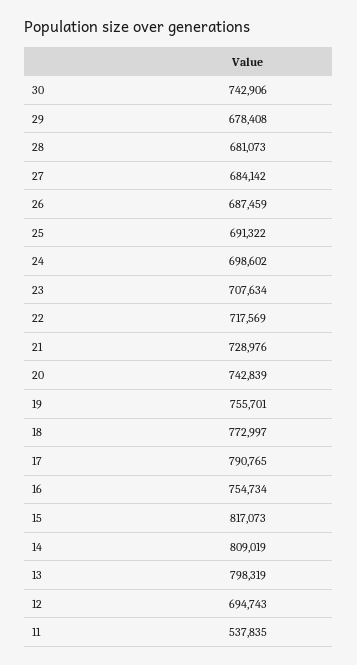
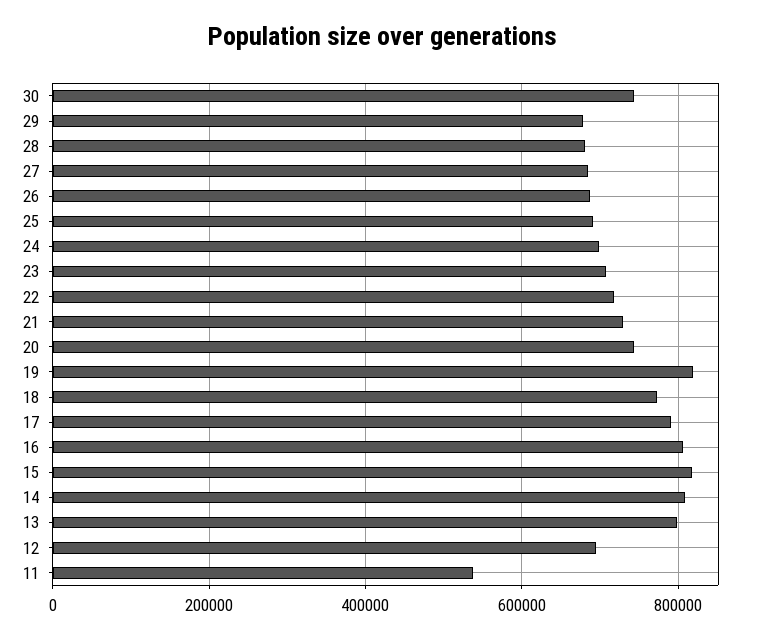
  {
    "30": 742906,
    "29": 678408,
    "28": 681073,
    "27": 684142,
    "26": 687459,
    "25": 691322,
    "24": 698602,
    "23": 707634,
    "22": 717569,
    "21": 728976,
    "20": 742839,
-   "19": 755701,
+   "19": 820000,
    "18": 772997,
    "17": 790765,
-   "16": 754734,
+   "16": 800000,
    "15": 817073,
    "14": 809019,
    "13": 798319,
    "12": 694743,
    "11": 537835
  }

